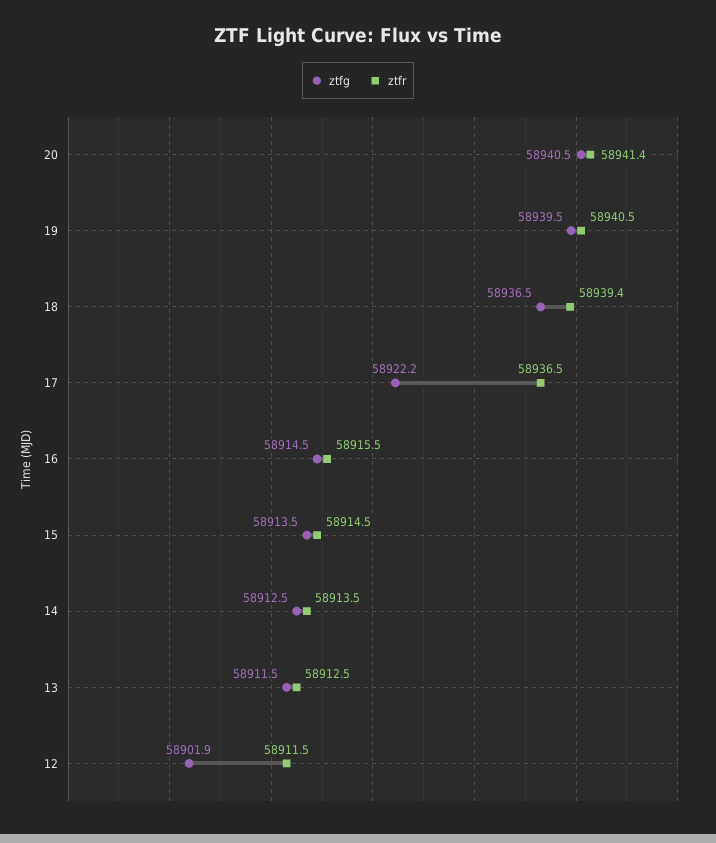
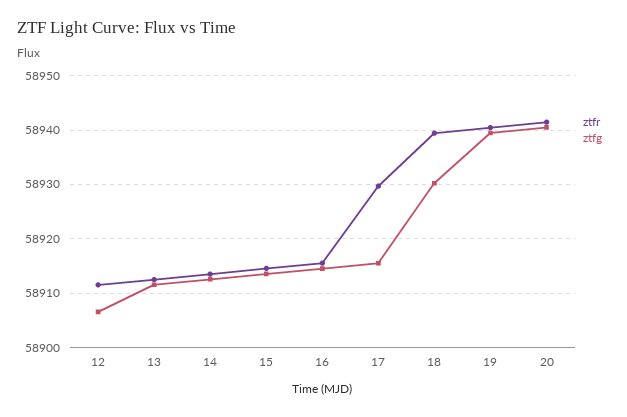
  {
    "ztfg": {
      "20": 58940.5,
      "19": 58939.5,
-     "18": 58936.5,
+     "18": 58930,
-     "17": 58922.2,
+     "17": 58916,
      "16": 58914.5,
      "15": 58913.5,
      "14": 58912.5,
      "13": 58911.5,
-     "12": 58901.9
+     "12": 58906
    },
    "ztfr": {
      "20": 58941.4,
      "19": 58940.5,
      "18": 58939.4,
-     "17": 58936.5,
+     "17": 58930,
      "16": 58915.5,
      "15": 58914.5,
      "14": 58913.5,
      "13": 58912.5,
      "12": 58911.5
    }
  }

